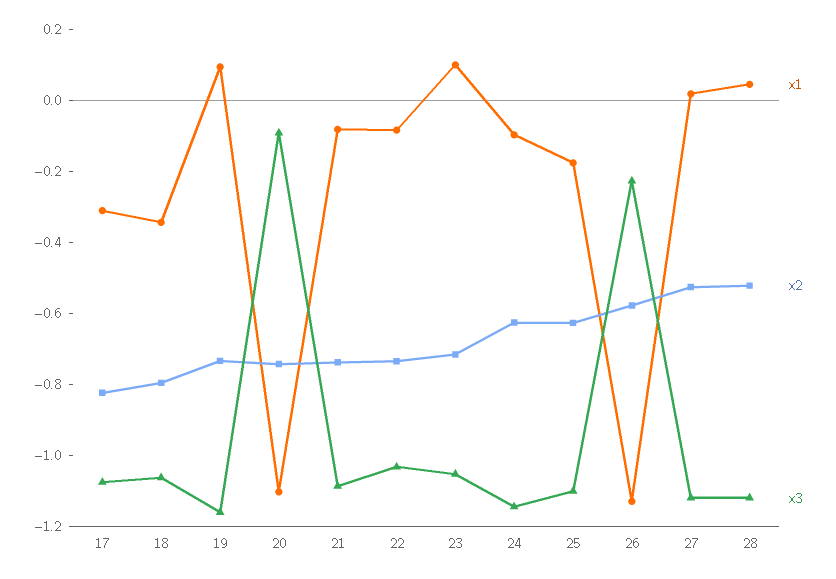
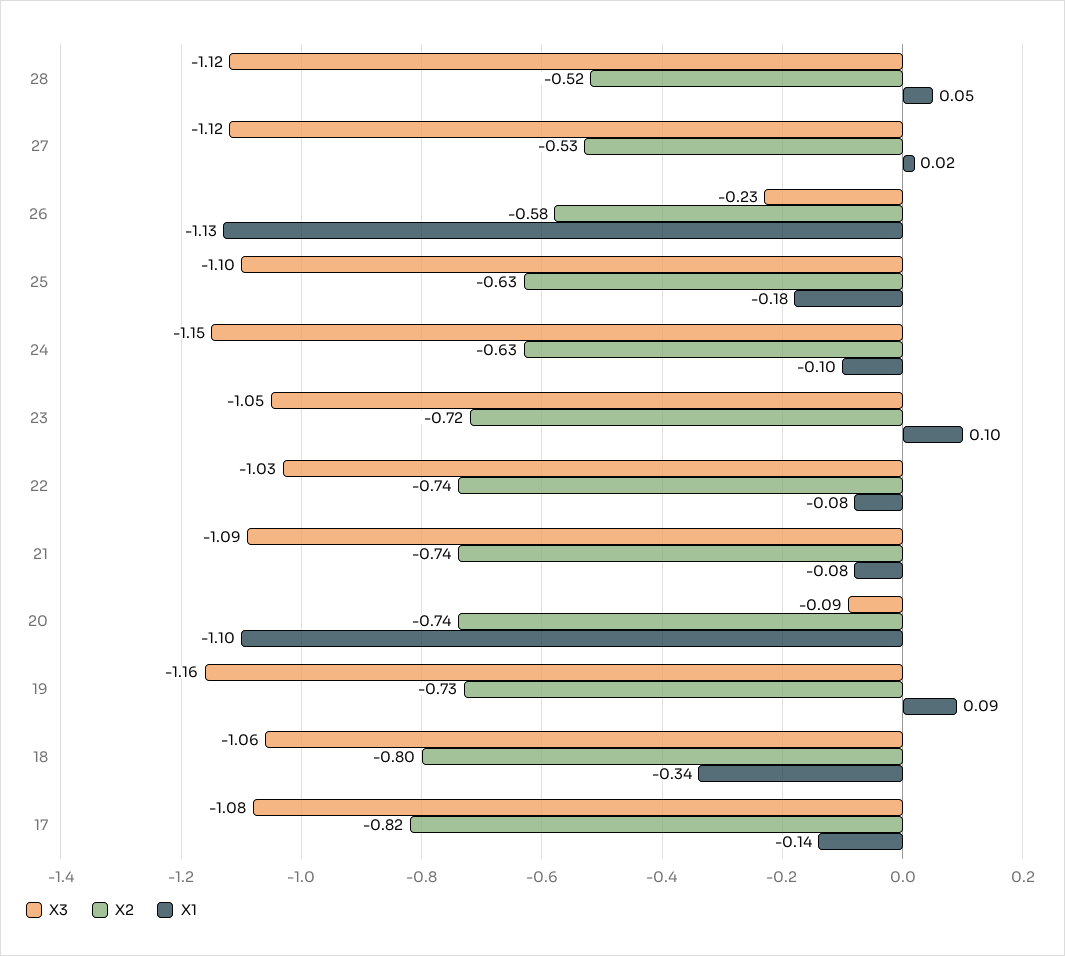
  {
    "x1": {
-     "17": -0.3,
+     "17": -0.14,
      "18": -0.34,
      "19": 0.09,
      "20": -1.1,
      "21": -0.08,
      "22": -0.08,
      "23": 0.1,
      "24": -0.1,
      "25": -0.18,
      "26": -1.13,
      "27": 0.02,
      "28": 0.05
    },
    "x2": {
      "17": -0.82,
      "18": -0.8,
      "19": -0.73,
      "20": -0.74,
      "21": -0.74,
      "22": -0.74,
      "23": -0.72,
      "24": -0.63,
      "25": -0.63,
      "26": -0.58,
      "27": -0.53,
      "28": -0.52
    },
    "x3": {
      "17": -1.08,
      "18": -1.06,
      "19": -1.16,
      "20": -0.09,
      "21": -1.09,
      "22": -1.03,
      "23": -1.05,
      "24": -1.15,
      "25": -1.1,
      "26": -0.23,
      "27": -1.12,
      "28": -1.12
    }
  }

